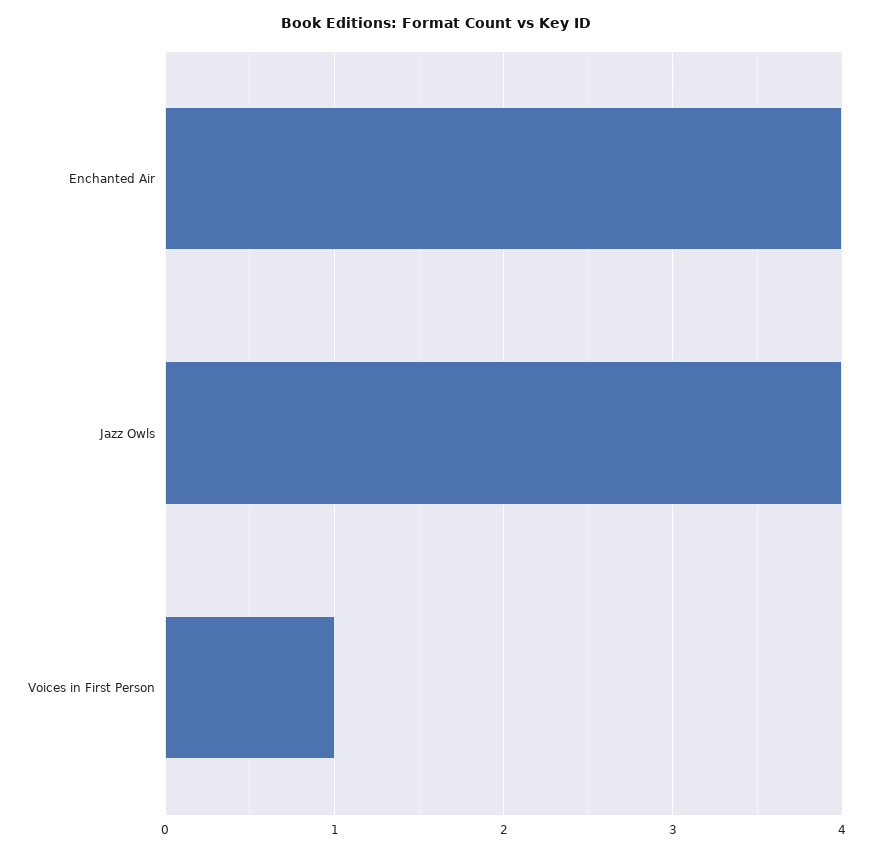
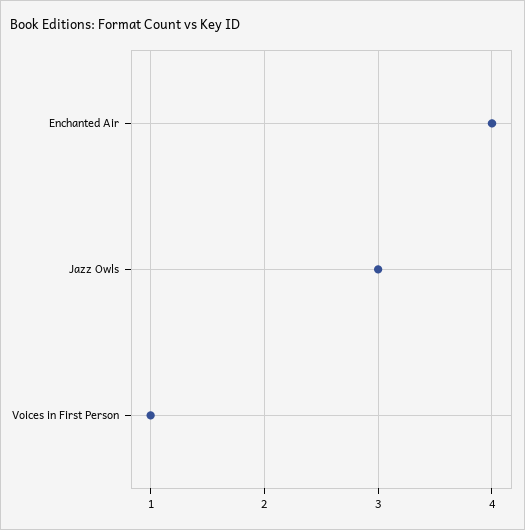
  {
    "Enchanted Air": 4,
-   "Jazz Owls": 4,
+   "Jazz Owls": 3,
    "Voices in First Person": 1
  }

